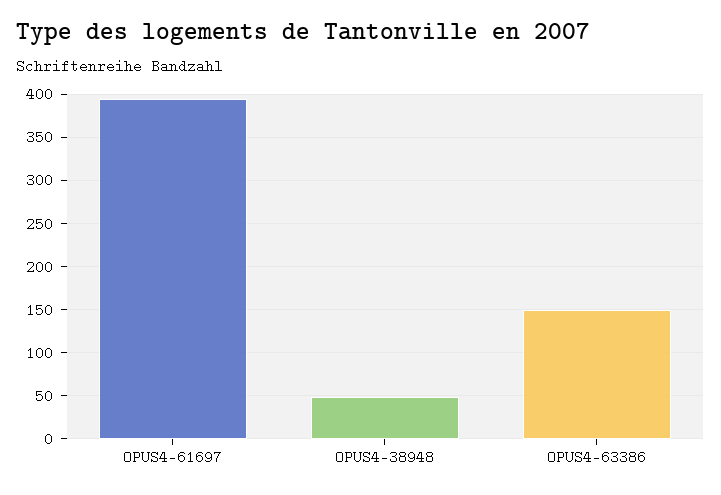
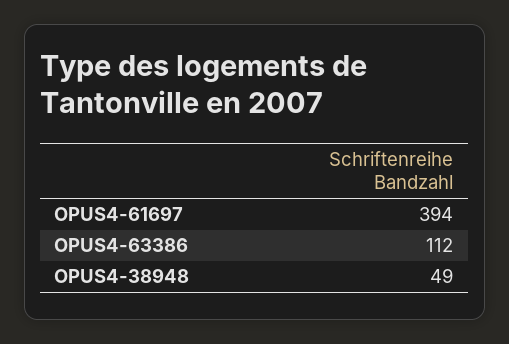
  {
    "OPUS4-61697": 394,
    "OPUS4-38948": 49,
-   "OPUS4-63386": 150
+   "OPUS4-63386": 112
  }

